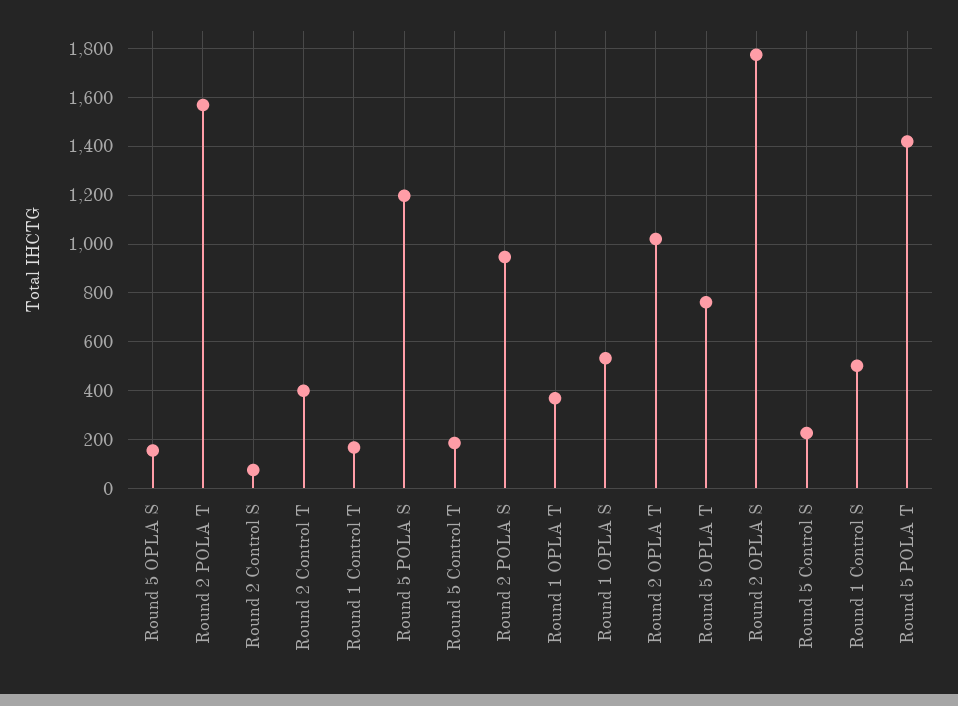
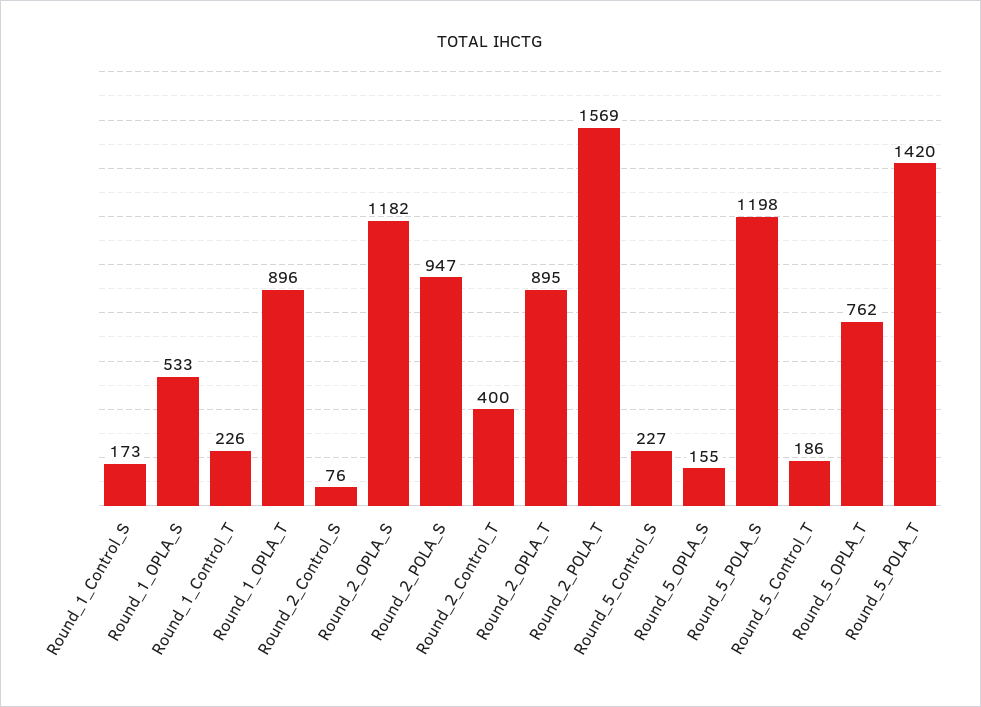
  {
    "Round 5 OPLA S": 155,
    "Round 2 POLA T": 1569,
    "Round 2 Control S": 76,
    "Round 2 Control T": 400,
-   "Round 1 Control T": 175,
+   "Round 1 Control T": 226,
    "Round 5 POLA S": 1198,
    "Round 5 Control T": 186,
    "Round 2 POLA S": 947,
-   "Round 1 OPLA T": 375,
+   "Round 1 OPLA T": 896,
    "Round 1 OPLA S": 533,
-   "Round 2 OPLA T": 1025,
+   "Round 2 OPLA T": 895,
    "Round 5 OPLA T": 762,
-   "Round 2 OPLA S": 1775,
+   "Round 2 OPLA S": 1182,
    "Round 5 Control S": 227,
-   "Round 1 Control S": 500,
+   "Round 1 Control S": 173,
    "Round 5 POLA T": 1420
  }

